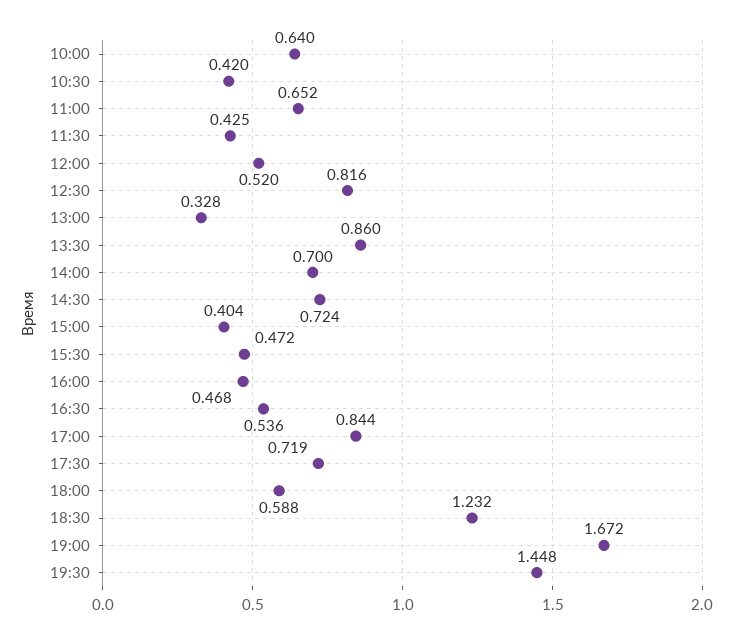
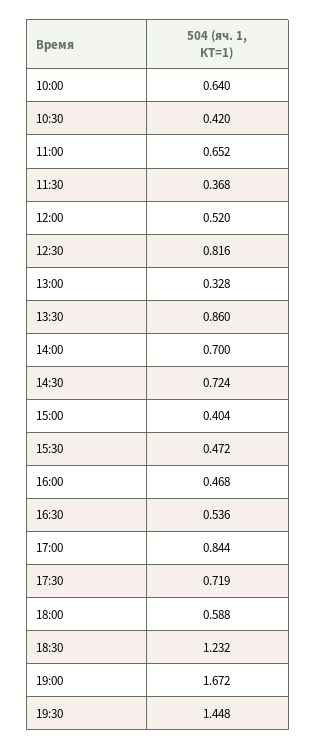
  {
    "10:00": 0.64,
    "10:30": 0.42,
    "11:00": 0.652,
-   "11:30": 0.425,
+   "11:30": 0.368,
    "12:00": 0.52,
    "12:30": 0.816,
    "13:00": 0.328,
    "13:30": 0.86,
    "14:00": 0.7,
    "14:30": 0.724,
    "15:00": 0.404,
    "15:30": 0.472,
    "16:00": 0.468,
    "16:30": 0.536,
    "17:00": 0.844,
    "17:30": 0.719,
    "18:00": 0.588,
    "18:30": 1.232,
    "19:00": 1.672,
    "19:30": 1.448
  }

